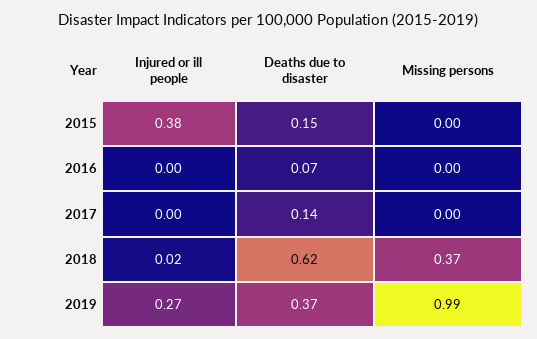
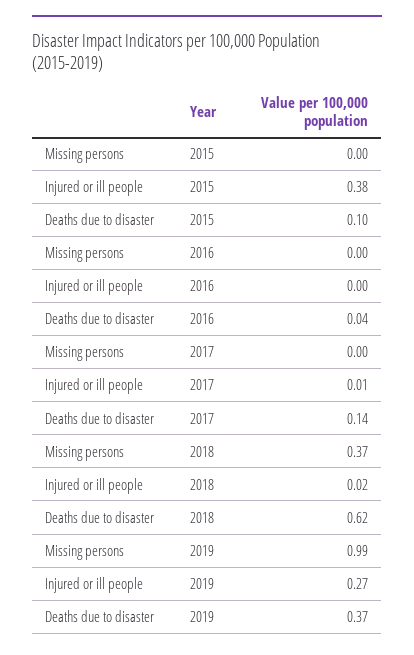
  {
    "Injured or ill people": {
      "2015": 0.38,
      "2016": 0,
-     "2017": 0,
+     "2017": 0.01,
      "2018": 0.02,
      "2019": 0.27
    },
    "Deaths due to disaster": {
-     "2015": 0.15,
+     "2015": 0.1,
-     "2016": 0.07,
+     "2016": 0.04,
      "2017": 0.14,
      "2018": 0.62,
      "2019": 0.37
    },
    "Missing persons": {
      "2015": 0,
      "2016": 0,
      "2017": 0,
      "2018": 0.37,
      "2019": 0.99
    }
  }

